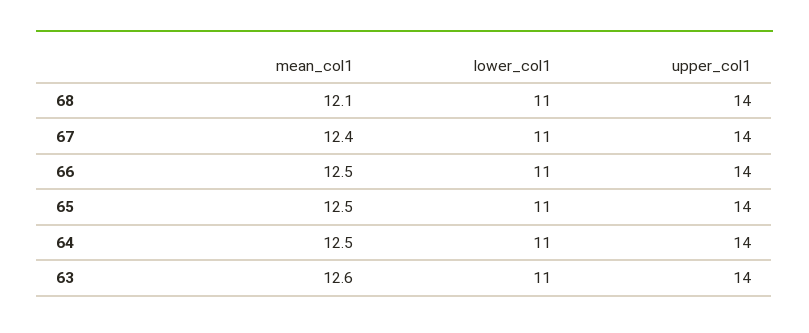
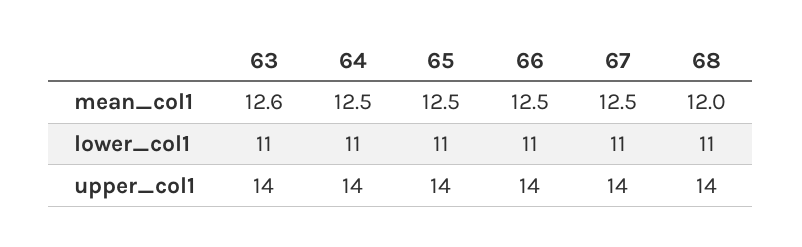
  {
    "mean_col1": {
-     "68": 12.1,
+     "68": 12,
-     "67": 12.4,
+     "67": 12.5,
      "66": 12.5,
      "65": 12.5,
      "64": 12.5,
      "63": 12.6
    },
    "lower_col1": {
      "68": 11,
      "67": 11,
      "66": 11,
      "65": 11,
      "64": 11,
      "63": 11
    },
    "upper_col1": {
      "68": 14,
      "67": 14,
      "66": 14,
      "65": 14,
      "64": 14,
      "63": 14
    }
  }

